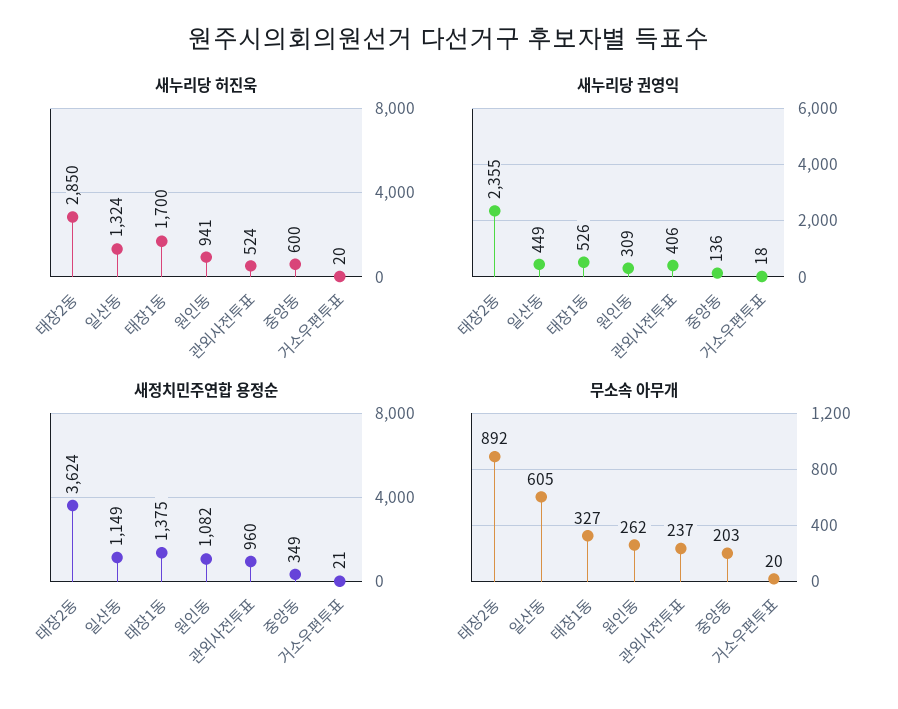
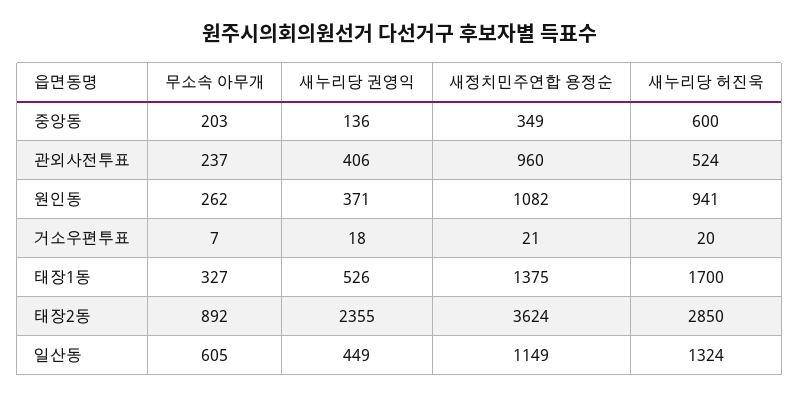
  {
    "새누리당 허진욱": {
      "태장2동": 2850,
      "일산동": 1324,
      "태장1동": 1700,
      "원인동": 941,
      "관외사전투표": 524,
      "중앙동": 600,
      "거소우편투표": 20
    },
    "새누리당 권영익": {
      "태장2동": 2355,
      "일산동": 449,
      "태장1동": 526,
-     "원인동": 309,
+     "원인동": 371,
      "관외사전투표": 406,
      "중앙동": 136,
      "거소우편투표": 18
    },
    "새정치민주연합 용정순": {
      "태장2동": 3624,
      "일산동": 1149,
      "태장1동": 1375,
      "원인동": 1082,
      "관외사전투표": 960,
      "중앙동": 349,
      "거소우편투표": 21
    },
    "무소속 아무개": {
      "태장2동": 892,
      "일산동": 605,
      "태장1동": 327,
      "원인동": 262,
      "관외사전투표": 237,
      "중앙동": 203,
-     "거소우편투표": 20
+     "거소우편투표": 7
    }
  }

